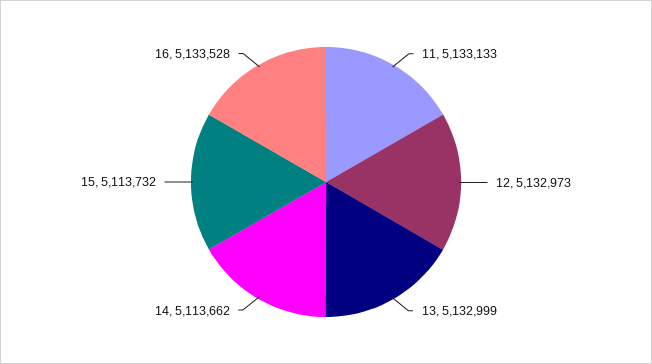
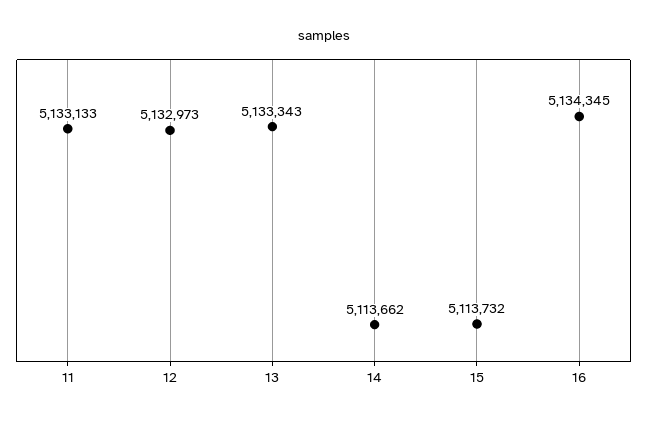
  {
    "11": 5133133,
    "12": 5132973,
-   "13": 5132999,
+   "13": 5133343,
    "14": 5113662,
    "15": 5113732,
-   "16": 5133528
+   "16": 5134345
  }

